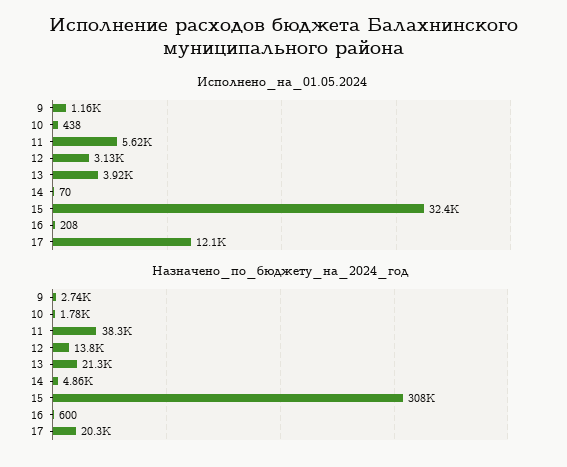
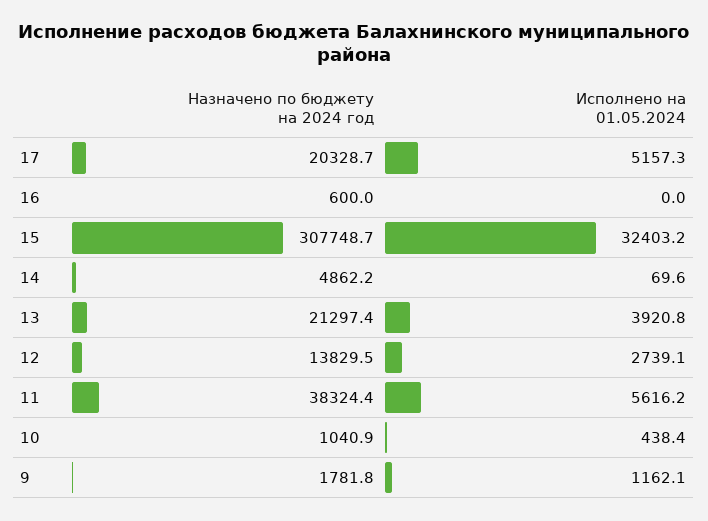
  {
    "Исполнено_на_01.05.2024": {
      "9": 1162.1,
      "10": 438.4,
      "11": 5616.2,
-     "12": 3130,
+     "12": 2739.1,
      "13": 3920.8,
      "14": 69.6,
      "15": 32403.2,
-     "16": 208,
+     "16": 0,
-     "17": 12100
+     "17": 5157.3
    },
    "Назначено_по_бюджету_на_2024_год": {
-     "9": 2740,
+     "9": 1781.8,
-     "10": 1780,
+     "10": 1040.9,
      "11": 38324.4,
      "12": 13829.5,
      "13": 21297.4,
      "14": 4862.2,
      "15": 307748.7,
      "16": 600,
      "17": 20328.7
    }
  }

